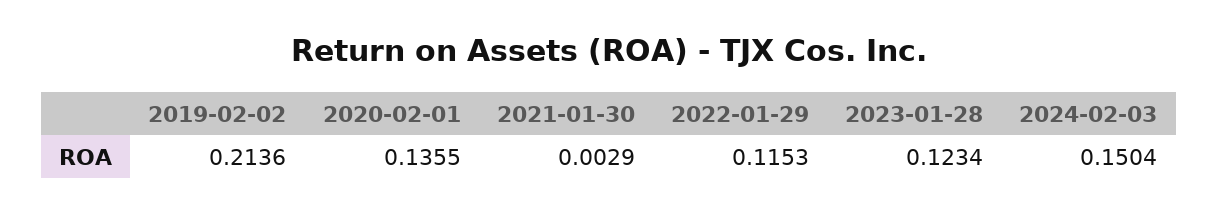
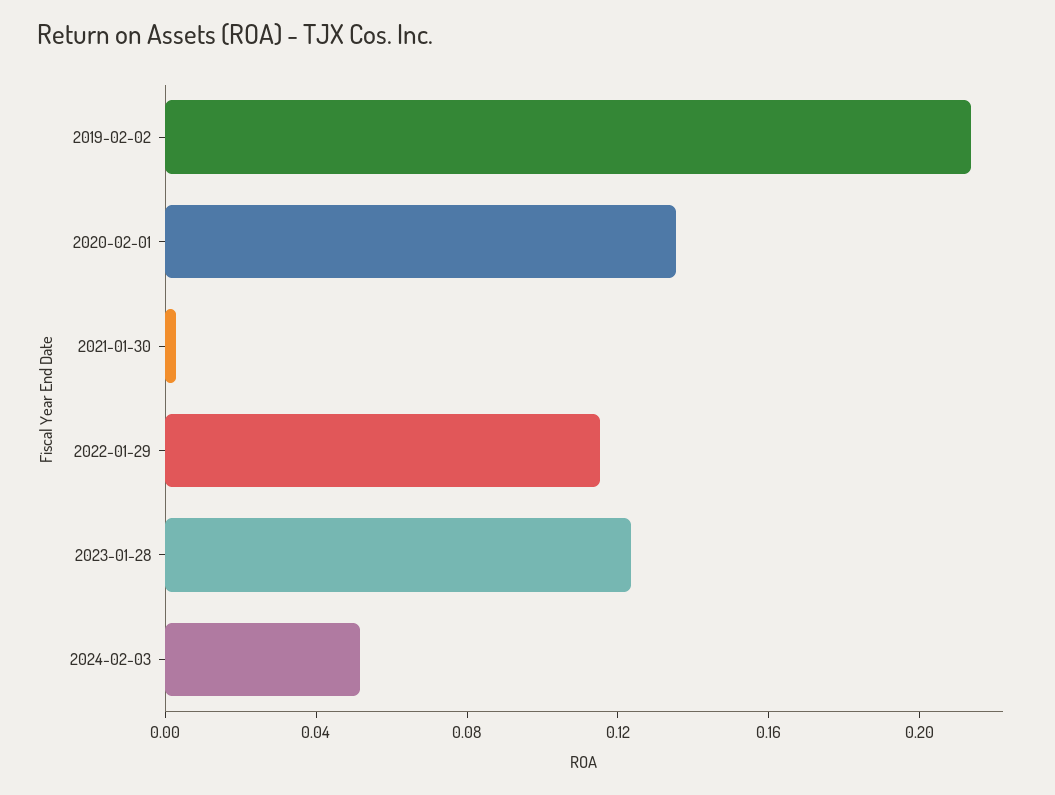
  {
    "2019-02-02": 0.2136,
    "2020-02-01": 0.1355,
    "2021-01-30": 0.0029,
    "2022-01-29": 0.1153,
    "2023-01-28": 0.1234,
-   "2024-02-03": 0.1504
+   "2024-02-03": 0.05
  }

